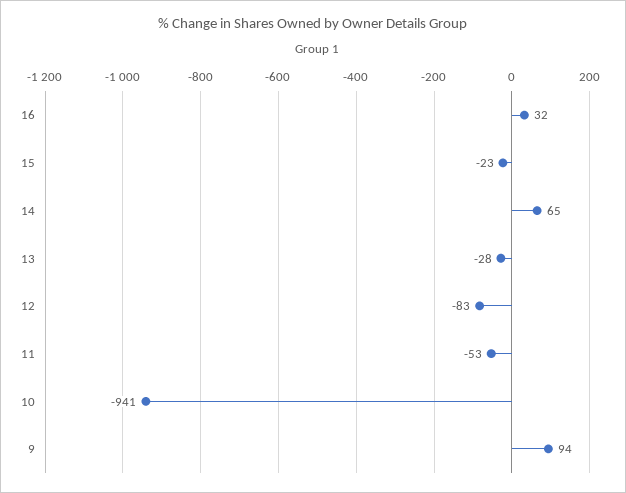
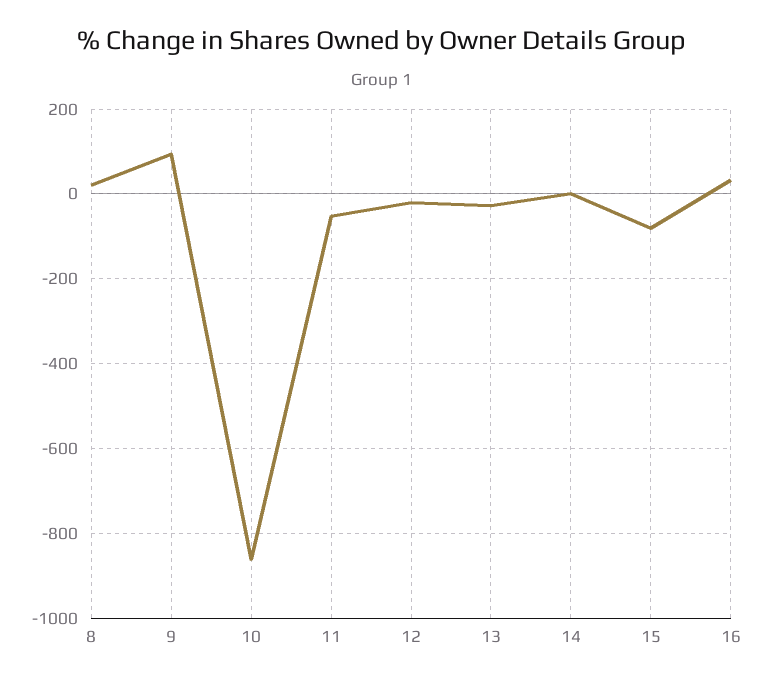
  {
    "16": 32,
-   "15": -23,
+   "15": -80,
-   "14": 65,
+   "14": 0,
    "13": -28,
-   "12": -83,
+   "12": -20,
    "11": -53,
-   "10": -941,
+   "10": -860,
-   "9": 94
+   "9": 94,
+   "8": 20
  }

